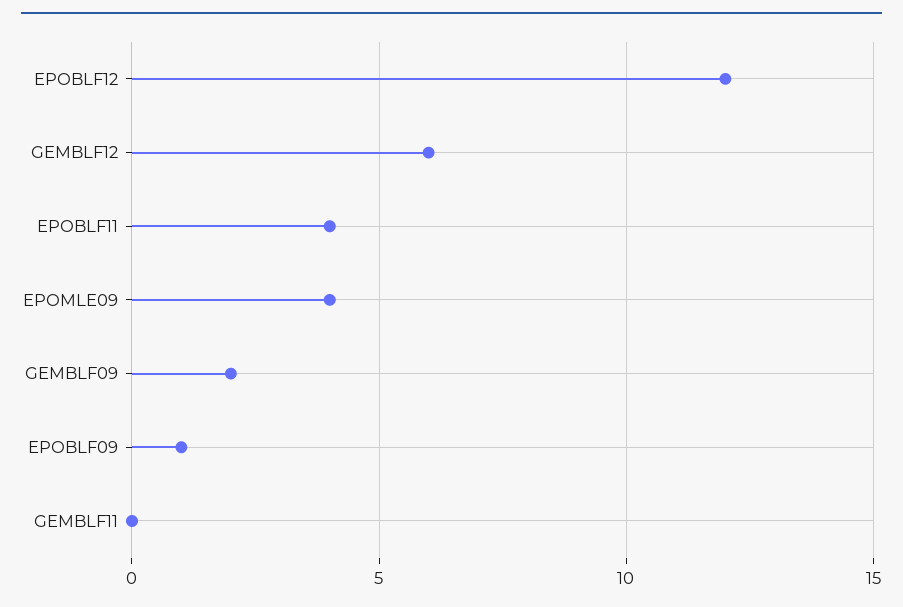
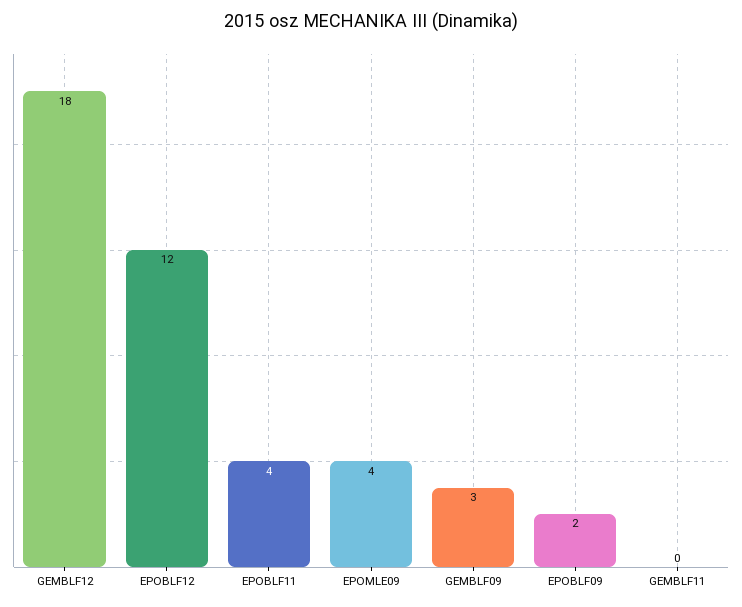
  {
    "EPOBLF12": 12,
-   "GEMBLF12": 6,
+   "GEMBLF12": 18,
    "EPOBLF11": 4,
    "EPOMLE09": 4,
-   "GEMBLF09": 2,
+   "GEMBLF09": 3,
-   "EPOBLF09": 1,
+   "EPOBLF09": 2,
    "GEMBLF11": 0
  }

